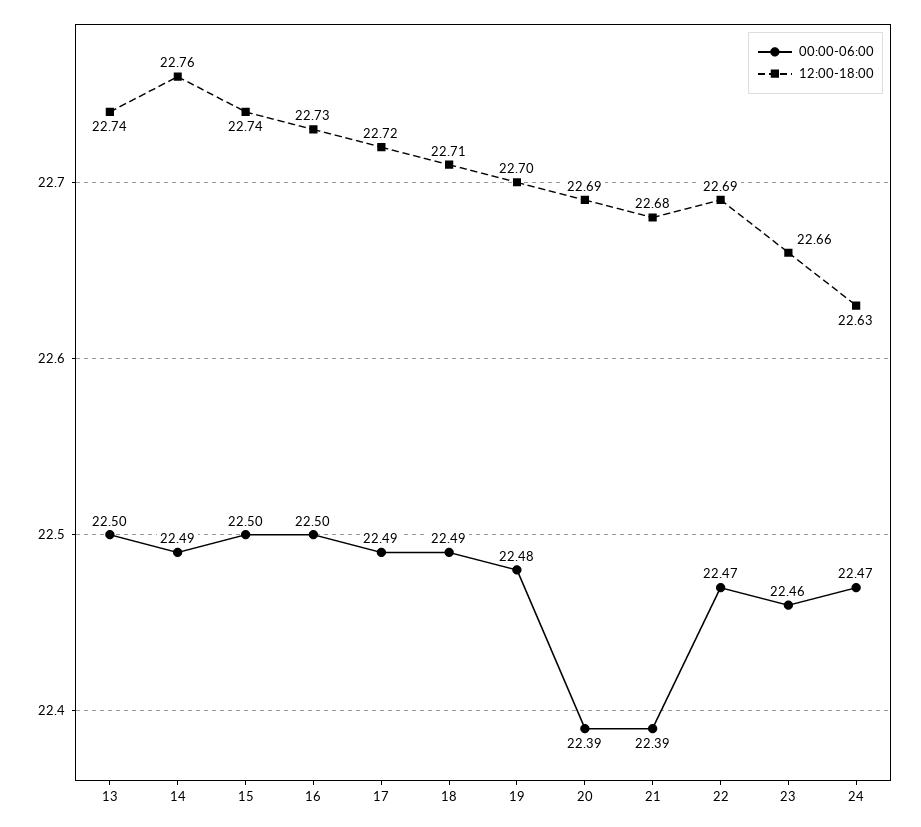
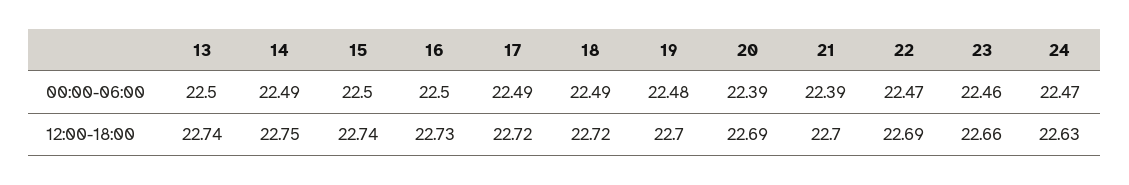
  {
    "00:00-06:00": {
      "13": 22.5,
      "14": 22.49,
      "15": 22.5,
      "16": 22.5,
      "17": 22.49,
      "18": 22.49,
      "19": 22.48,
      "20": 22.39,
      "21": 22.39,
      "22": 22.47,
      "23": 22.46,
      "24": 22.47
    },
    "12:00-18:00": {
      "13": 22.74,
-     "14": 22.76,
+     "14": 22.75,
      "15": 22.74,
      "16": 22.73,
      "17": 22.72,
-     "18": 22.71,
+     "18": 22.72,
      "19": 22.7,
      "20": 22.69,
-     "21": 22.68,
+     "21": 22.7,
      "22": 22.69,
      "23": 22.66,
      "24": 22.63
    }
  }

